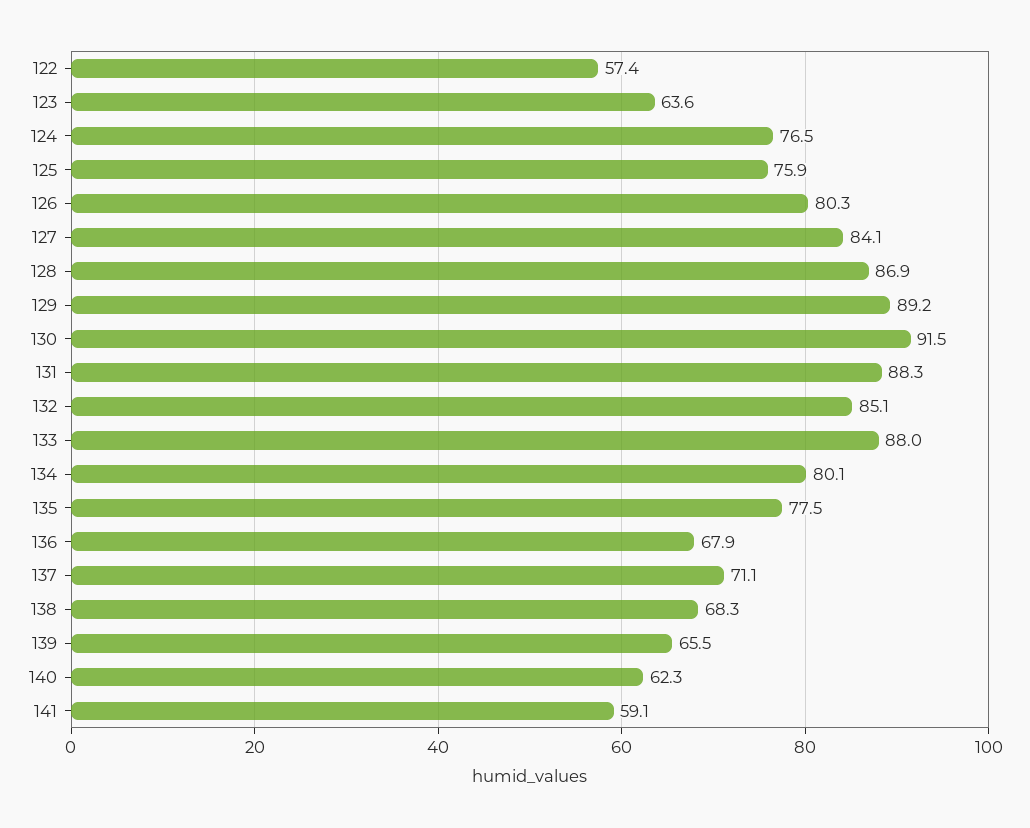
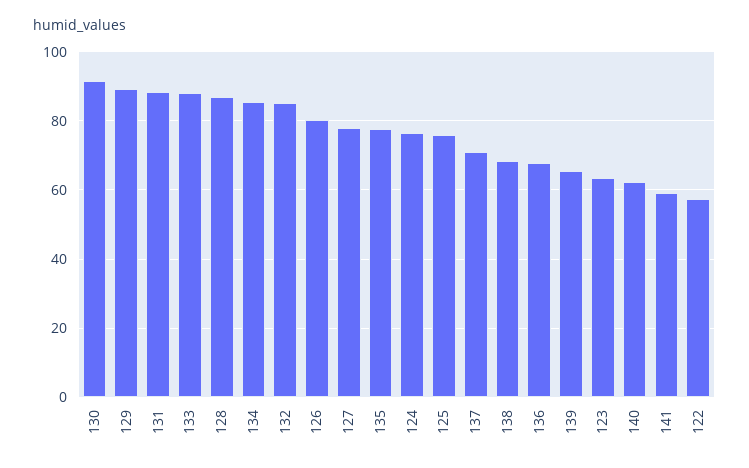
  {
    "122": 57.4,
    "123": 63.6,
    "124": 76.5,
    "125": 75.9,
    "126": 80.3,
-   "127": 84.1,
+   "127": 78,
    "128": 86.9,
    "129": 89.2,
    "130": 91.5,
    "131": 88.3,
    "132": 85.1,
    "133": 88,
-   "134": 80.1,
+   "134": 86,
    "135": 77.5,
    "136": 67.9,
    "137": 71.1,
    "138": 68.3,
    "139": 65.5,
    "140": 62.3,
    "141": 59.1
  }

